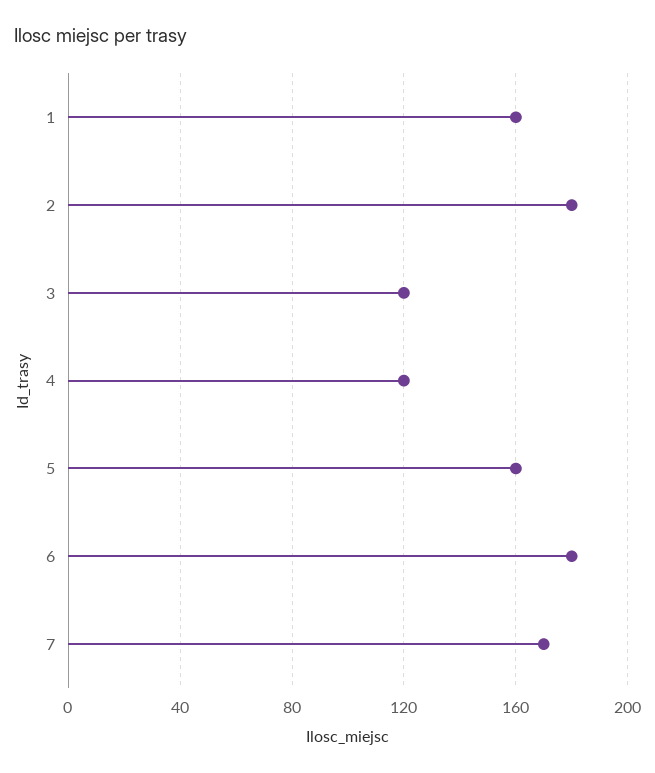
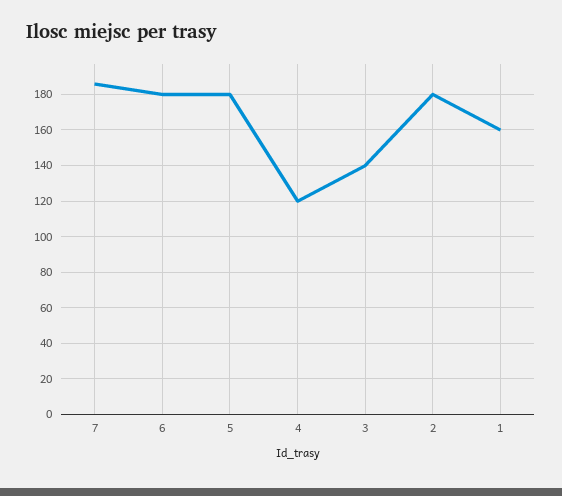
  {
    "1": 160,
    "2": 180,
-   "3": 120,
+   "3": 140,
    "4": 120,
-   "5": 160,
+   "5": 180,
    "6": 180,
-   "7": 170
+   "7": 185
  }

